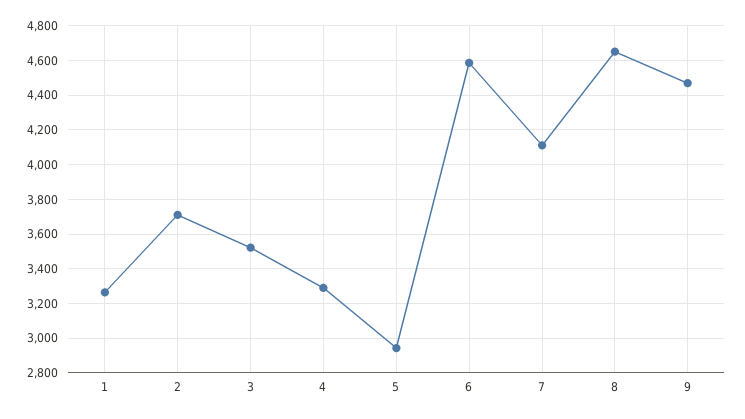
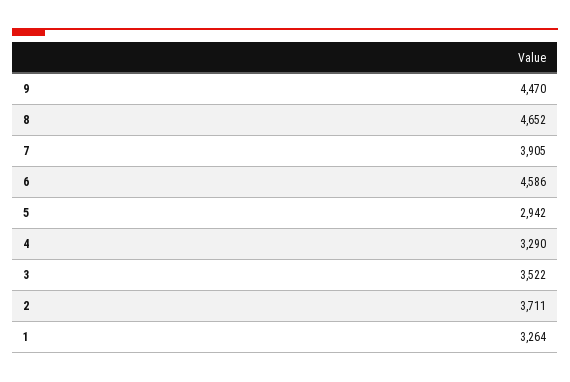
  {
    "1": 3264,
    "2": 3711,
    "3": 3522,
    "4": 3290,
    "5": 2942,
    "6": 4586,
-   "7": 4100,
+   "7": 3905,
    "8": 4652,
    "9": 4470
  }

